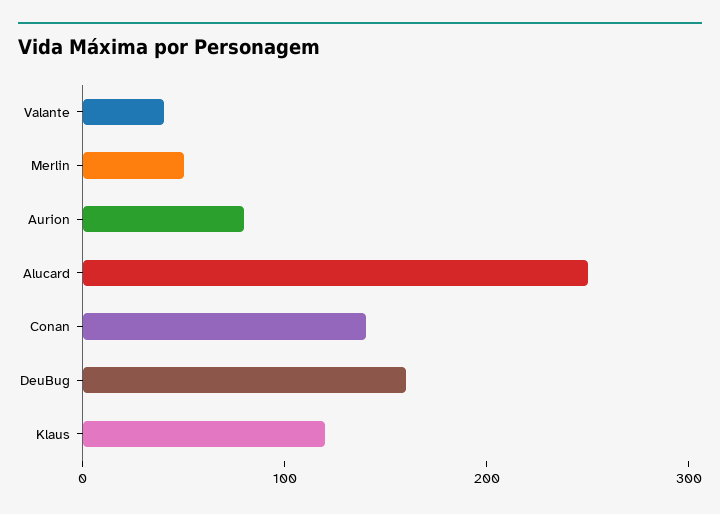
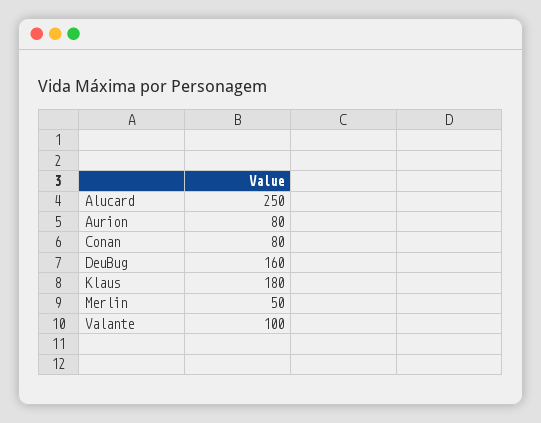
  {
-   "Valante": 40,
+   "Valante": 100,
    "Merlin": 50,
    "Aurion": 80,
    "Alucard": 250,
-   "Conan": 140,
+   "Conan": 80,
    "DeuBug": 160,
-   "Klaus": 120
+   "Klaus": 180
  }

